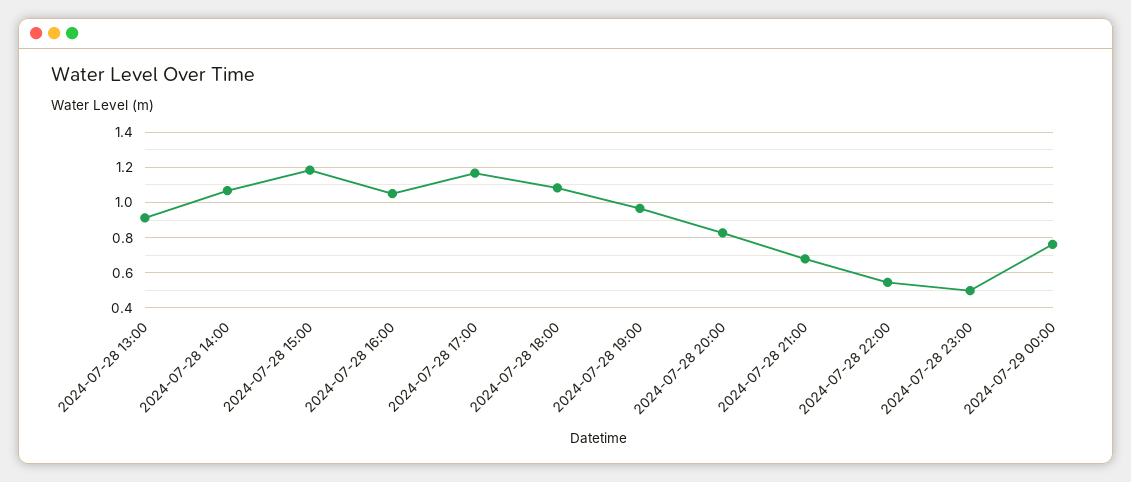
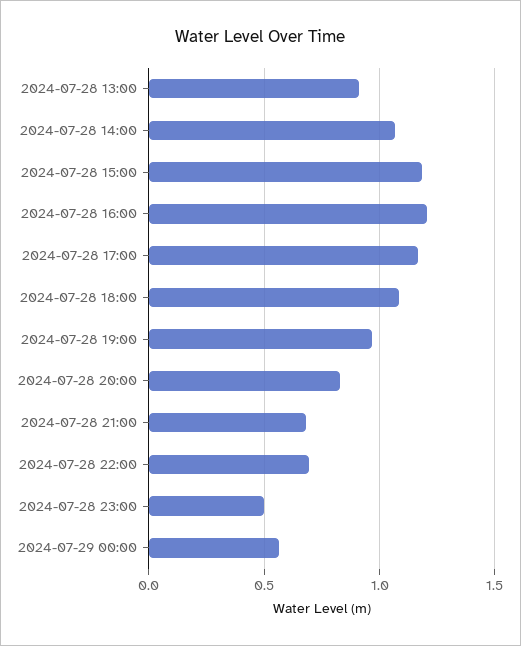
  {
    "2024-07-28 13:00": 0.9,
    "2024-07-28 14:00": 1.05,
    "2024-07-28 15:00": 1.2,
-   "2024-07-28 16:00": 1.05,
+   "2024-07-28 16:00": 1.2,
    "2024-07-28 17:00": 1.15,
    "2024-07-28 18:00": 1.1,
    "2024-07-28 19:00": 0.95,
    "2024-07-28 20:00": 0.85,
    "2024-07-28 21:00": 0.7,
-   "2024-07-28 22:00": 0.55,
+   "2024-07-28 22:00": 0.7,
    "2024-07-28 23:00": 0.5,
-   "2024-07-29 00:00": 0.75
+   "2024-07-29 00:00": 0.55
  }

